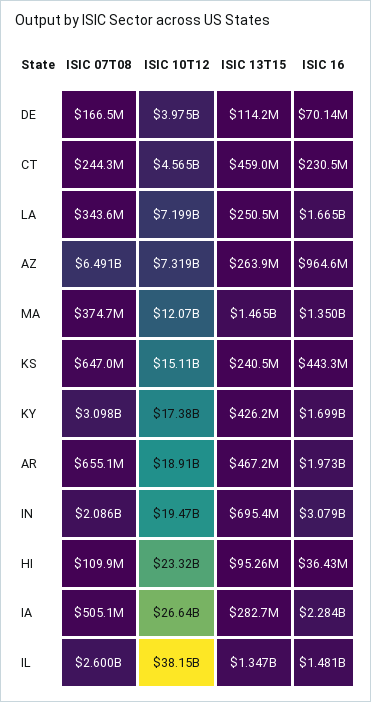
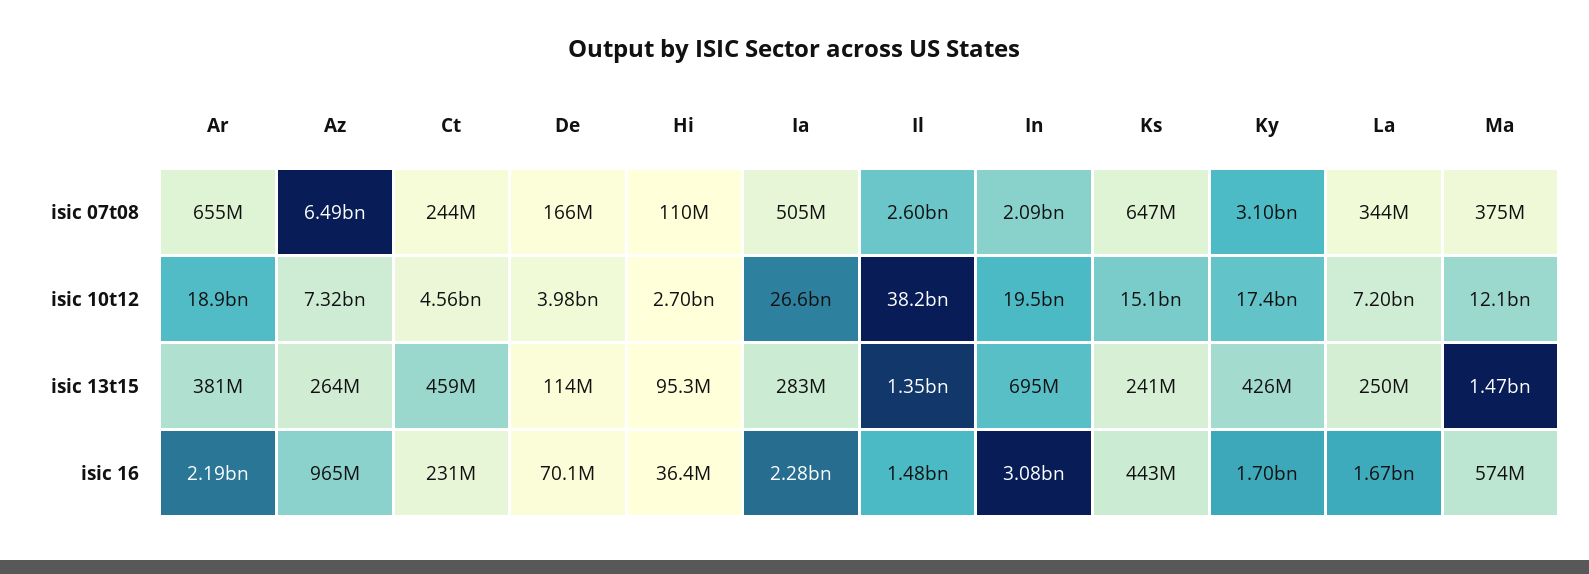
  {
    "ISIC 07T08": {
      "DE": 166500000,
      "CT": 244300000,
      "LA": 343600000,
      "AZ": 6491000000,
      "MA": 374700000,
      "KS": 647000000,
      "KY": 3098000000,
      "AR": 655100000,
      "IN": 2086000000,
      "HI": 109900000,
      "IA": 505100000,
      "IL": 2600000000
    },
    "ISIC 10T12": {
      "DE": 3975000000,
      "CT": 4565000000,
      "LA": 7199000000,
      "AZ": 7319000000,
      "MA": 12070000000,
      "KS": 15110000000,
      "KY": 17380000000,
      "AR": 18910000000,
      "IN": 19470000000,
-     "HI": 23320000000,
+     "HI": 2700000000,
      "IA": 26640000000,
      "IL": 38150000000
    },
    "ISIC 13T15": {
      "DE": 114200000,
      "CT": 459000000,
      "LA": 250500000,
      "AZ": 263900000,
      "MA": 1465000000,
      "KS": 240500000,
      "KY": 426200000,
-     "AR": 467200000,
+     "AR": 381000000,
      "IN": 695400000,
      "HI": 95260000,
      "IA": 282700000,
      "IL": 1347000000
    },
    "ISIC 16": {
      "DE": 70140000,
      "CT": 230500000,
      "LA": 1665000000,
      "AZ": 964600000,
-     "MA": 1350000000,
+     "MA": 574000000,
      "KS": 443300000,
      "KY": 1699000000,
-     "AR": 1973000000,
+     "AR": 2190000000,
      "IN": 3079000000,
      "HI": 36430000,
      "IA": 2284000000,
      "IL": 1481000000
    }
  }

